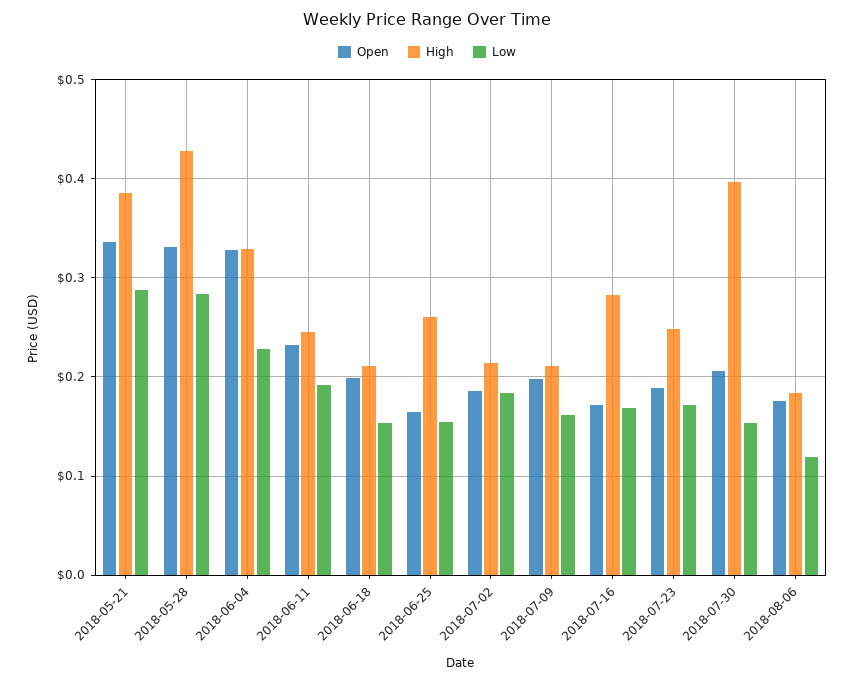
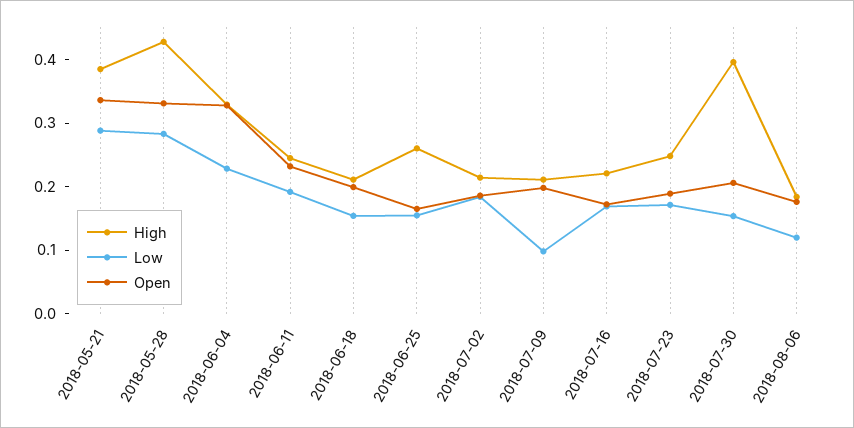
  {
    "Open": {
      "2018-05-21": 0.34,
      "2018-05-28": 0.33,
      "2018-06-04": 0.33,
      "2018-06-11": 0.23,
      "2018-06-18": 0.2,
      "2018-06-25": 0.17,
      "2018-07-02": 0.19,
      "2018-07-09": 0.2,
      "2018-07-16": 0.17,
      "2018-07-23": 0.19,
      "2018-07-30": 0.21,
      "2018-08-06": 0.18
    },
    "High": {
      "2018-05-21": 0.39,
      "2018-05-28": 0.43,
      "2018-06-04": 0.33,
      "2018-06-11": 0.25,
      "2018-06-18": 0.21,
      "2018-06-25": 0.26,
      "2018-07-02": 0.21,
      "2018-07-09": 0.21,
-     "2018-07-16": 0.28,
+     "2018-07-16": 0.22,
      "2018-07-23": 0.25,
      "2018-07-30": 0.4,
      "2018-08-06": 0.18
    },
    "Low": {
      "2018-05-21": 0.29,
      "2018-05-28": 0.28,
      "2018-06-04": 0.23,
      "2018-06-11": 0.19,
      "2018-06-18": 0.15,
      "2018-06-25": 0.15,
      "2018-07-02": 0.18,
-     "2018-07-09": 0.16,
+     "2018-07-09": 0.1,
      "2018-07-16": 0.17,
      "2018-07-23": 0.17,
      "2018-07-30": 0.15,
      "2018-08-06": 0.12
    }
  }

